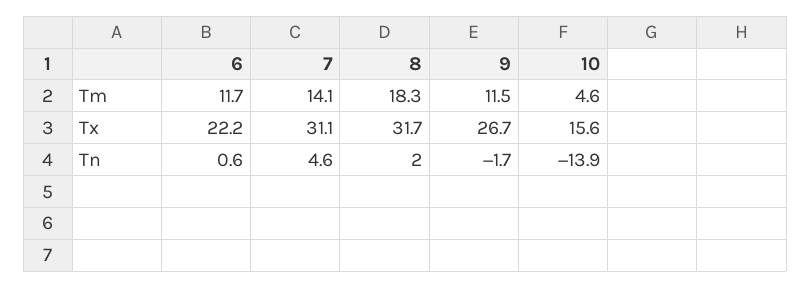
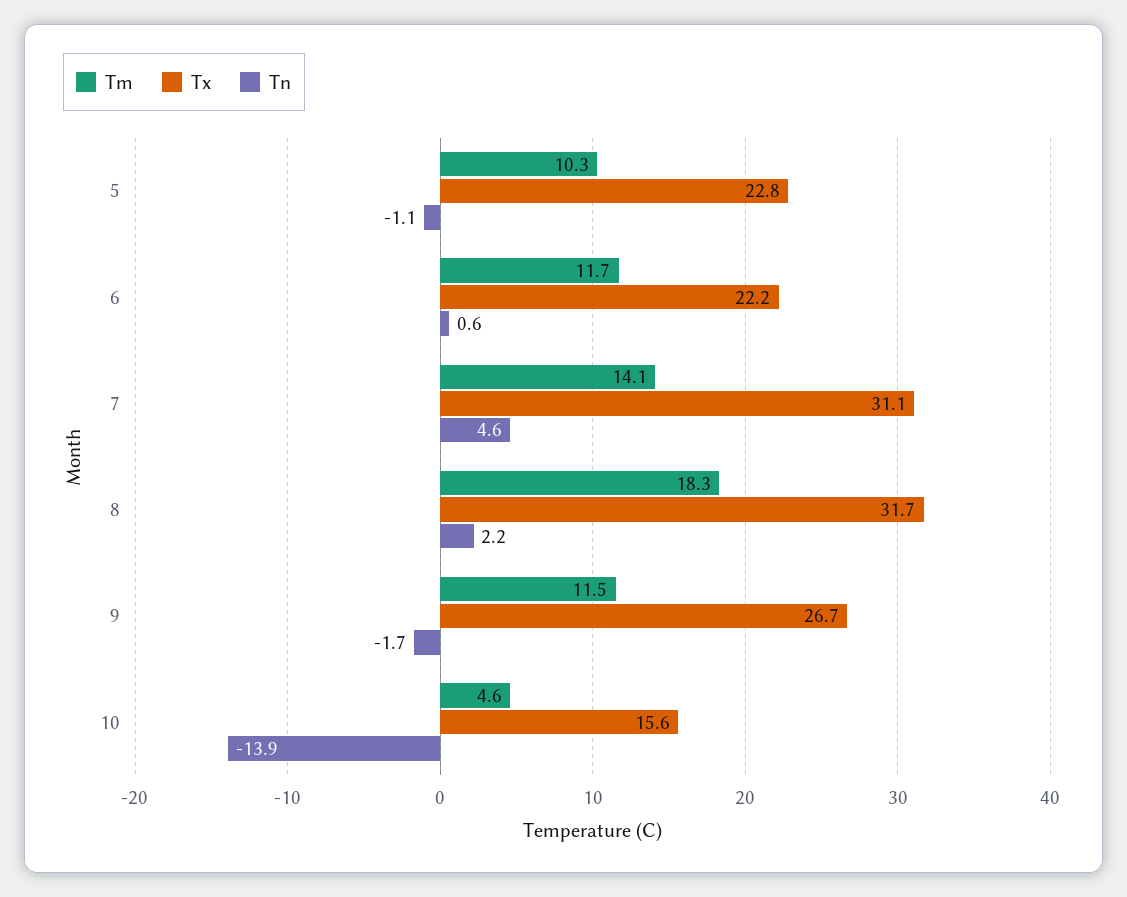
  {
    "Tm": {
      "6": 11.7,
      "7": 14.1,
      "8": 18.3,
      "9": 11.5,
-     "10": 4.6
+     "10": 4.6,
+     "5": 10.3
    },
    "Tx": {
      "6": 22.2,
      "7": 31.1,
      "8": 31.7,
      "9": 26.7,
-     "10": 15.6
+     "10": 15.6,
+     "5": 22.8
    },
    "Tn": {
      "6": 0.6,
      "7": 4.6,
-     "8": 2,
+     "8": 2.2,
      "9": -1.7,
-     "10": -13.9
+     "10": -13.9,
+     "5": -1.1
    }
  }

